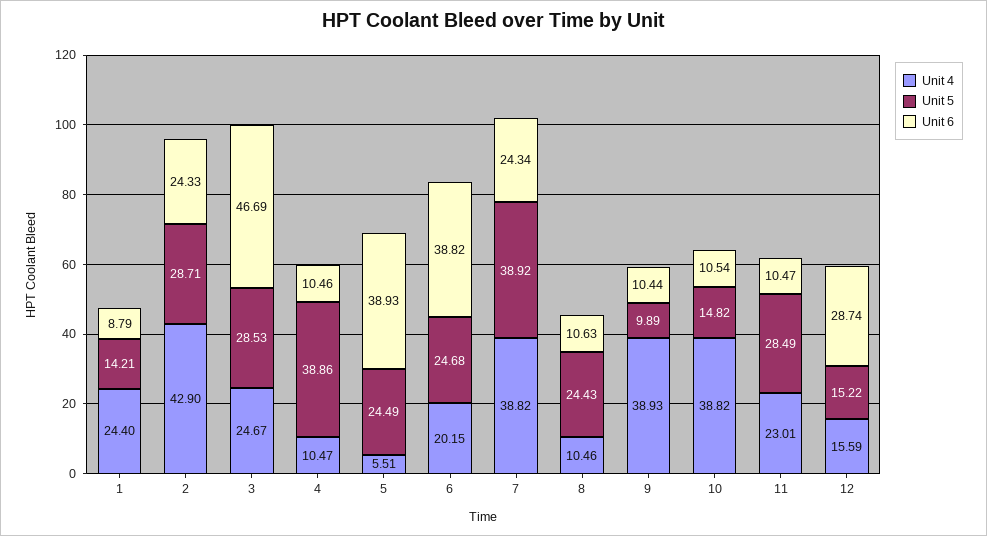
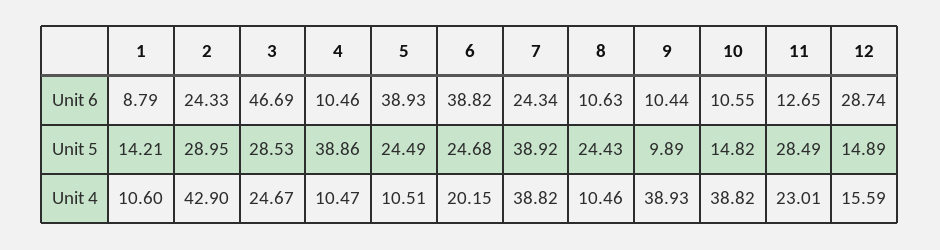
  {
    "Unit 4": {
-     "1": 24.4,
+     "1": 10.6,
      "2": 42.9,
      "3": 24.67,
      "4": 10.47,
-     "5": 5.51,
+     "5": 10.51,
      "6": 20.15,
      "7": 38.82,
      "8": 10.46,
      "9": 38.93,
      "10": 38.82,
      "11": 23.01,
      "12": 15.59
    },
    "Unit 5": {
      "1": 14.21,
-     "2": 28.71,
+     "2": 28.95,
      "3": 28.53,
      "4": 38.86,
      "5": 24.49,
      "6": 24.68,
      "7": 38.92,
      "8": 24.43,
      "9": 9.89,
      "10": 14.82,
      "11": 28.49,
-     "12": 15.22
+     "12": 14.89
    },
    "Unit 6": {
      "1": 8.79,
      "2": 24.33,
      "3": 46.69,
      "4": 10.46,
      "5": 38.93,
      "6": 38.82,
      "7": 24.34,
      "8": 10.63,
      "9": 10.44,
-     "10": 10.54,
+     "10": 10.55,
-     "11": 10.47,
+     "11": 12.65,
      "12": 28.74
    }
  }

